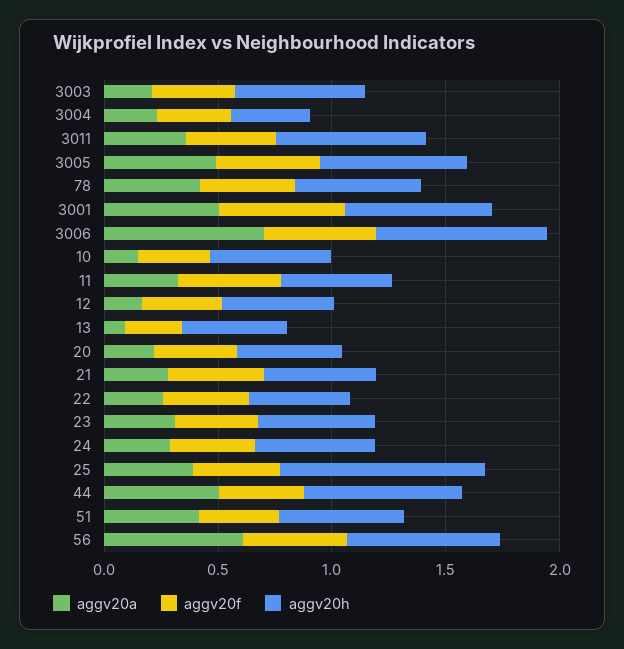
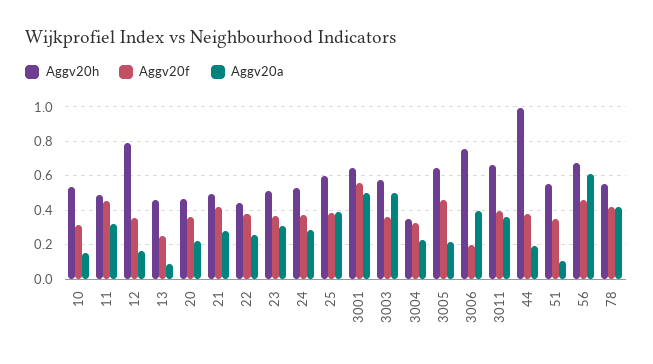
  {
    "aggv20a": {
-     "3003": 0.2,
+     "3003": 0.5,
      "3004": 0.25,
      "3011": 0.35,
-     "3005": 0.5,
+     "3005": 0.2,
      "78": 0.4,
      "3001": 0.5,
-     "3006": 0.7,
+     "3006": 0.4,
      "10": 0.15,
      "11": 0.3,
      "12": 0.15,
      "13": 0.1,
      "20": 0.2,
      "21": 0.3,
      "22": 0.25,
      "23": 0.3,
      "24": 0.3,
      "25": 0.4,
-     "44": 0.5,
+     "44": 0.2,
-     "51": 0.4,
+     "51": 0.1,
      "56": 0.6
    },
    "aggv20f": {
      "3003": 0.35,
      "3004": 0.35,
      "3011": 0.4,
      "3005": 0.45,
      "78": 0.4,
      "3001": 0.55,
-     "3006": 0.5,
+     "3006": 0.2,
      "10": 0.3,
      "11": 0.45,
      "12": 0.35,
      "13": 0.25,
      "20": 0.35,
      "21": 0.4,
      "22": 0.4,
      "23": 0.35,
      "24": 0.4,
      "25": 0.4,
      "44": 0.4,
      "51": 0.35,
      "56": 0.45
    },
    "aggv20h": {
      "3003": 0.55,
      "3004": 0.35,
      "3011": 0.65,
      "3005": 0.65,
      "78": 0.55,
      "3001": 0.65,
      "3006": 0.75,
      "10": 0.55,
      "11": 0.5,
-     "12": 0.5,
+     "12": 0.8,
      "13": 0.45,
      "20": 0.45,
      "21": 0.5,
      "22": 0.45,
      "23": 0.5,
      "24": 0.55,
-     "25": 0.9,
+     "25": 0.6,
-     "44": 0.7,
+     "44": 1,
      "51": 0.55,
      "56": 0.65
    }
  }

